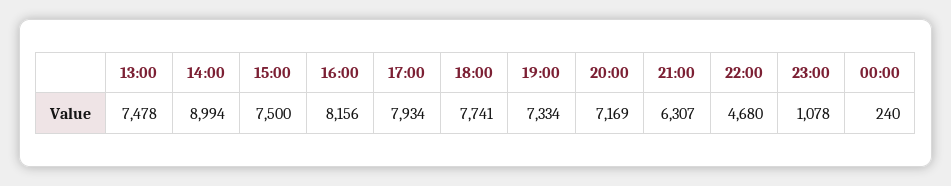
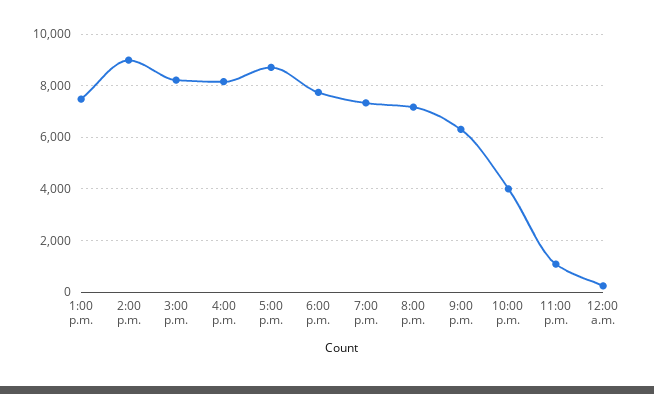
  {
    "13:00": 7478,
    "14:00": 8994,
-   "15:00": 7500,
+   "15:00": 8250,
    "16:00": 8156,
-   "17:00": 7934,
+   "17:00": 8750,
    "18:00": 7741,
    "19:00": 7334,
    "20:00": 7169,
    "21:00": 6307,
-   "22:00": 4680,
+   "22:00": 4000,
    "23:00": 1078,
    "00:00": 240
  }

